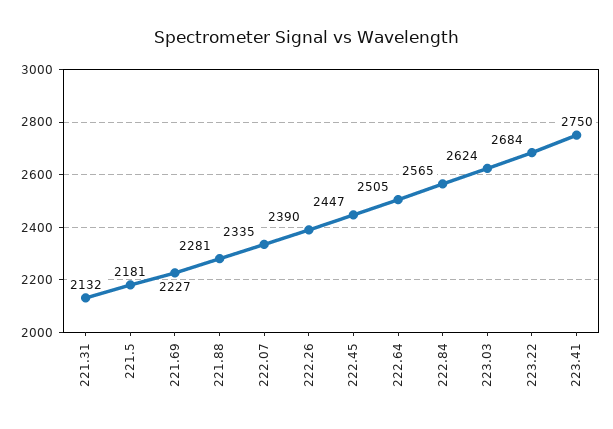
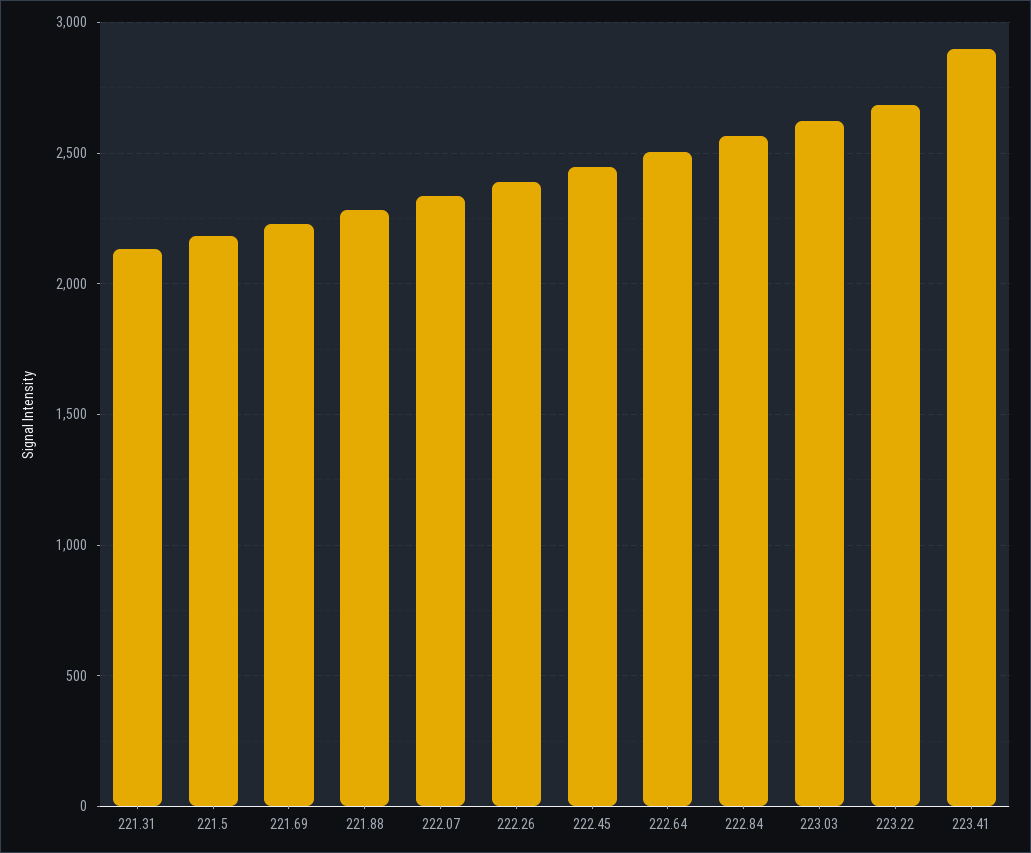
  {
    "221.31": 2132,
    "221.5": 2181,
    "221.69": 2227,
    "221.88": 2281,
    "222.07": 2335,
    "222.26": 2390,
    "222.45": 2447,
    "222.64": 2505,
    "222.84": 2565,
    "223.03": 2624,
    "223.22": 2684,
-   "223.41": 2750
+   "223.41": 2900
  }

